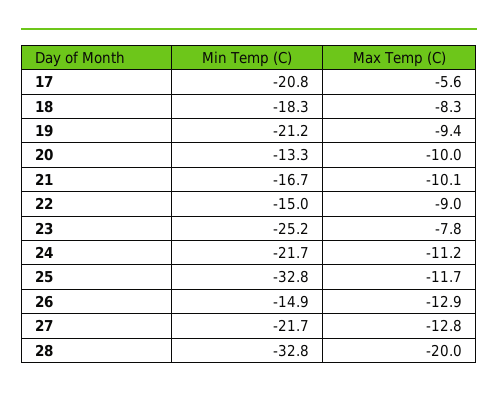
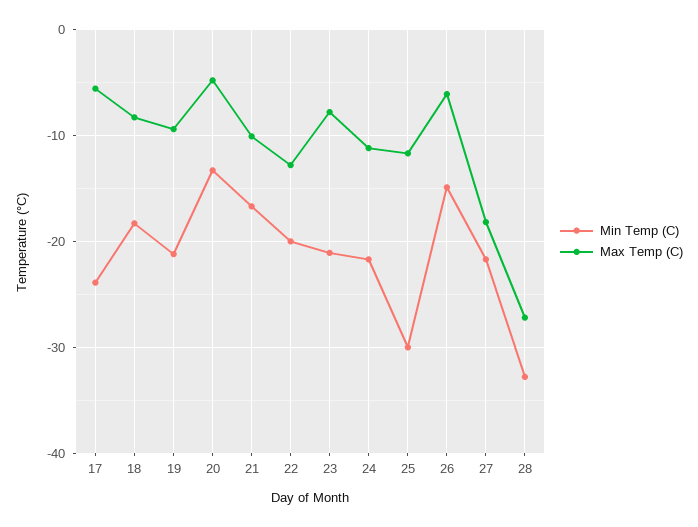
  {
    "Min Temp (C)": {
-     "17": -20.8,
+     "17": -24,
      "18": -18.3,
      "19": -21.2,
      "20": -13.3,
      "21": -16.7,
-     "22": -15,
+     "22": -20,
-     "23": -25.2,
+     "23": -21,
      "24": -21.7,
-     "25": -32.8,
+     "25": -30,
      "26": -14.9,
      "27": -21.7,
      "28": -32.8
    },
    "Max Temp (C)": {
      "17": -5.6,
      "18": -8.3,
      "19": -9.4,
-     "20": -10,
+     "20": -5,
      "21": -10.1,
-     "22": -9,
+     "22": -13,
      "23": -7.8,
      "24": -11.2,
      "25": -11.7,
-     "26": -12.9,
+     "26": -6,
-     "27": -12.8,
+     "27": -18,
-     "28": -20
+     "28": -27
    }
  }

